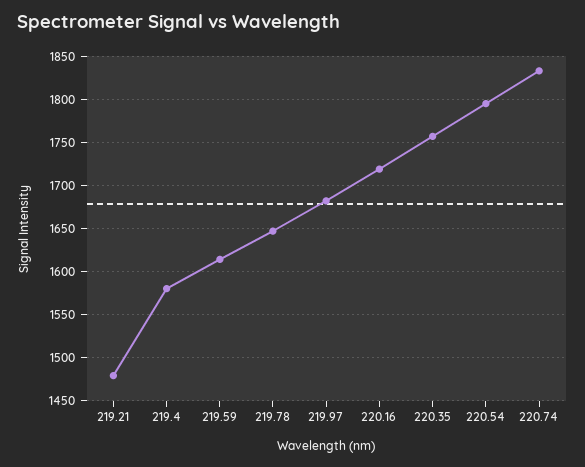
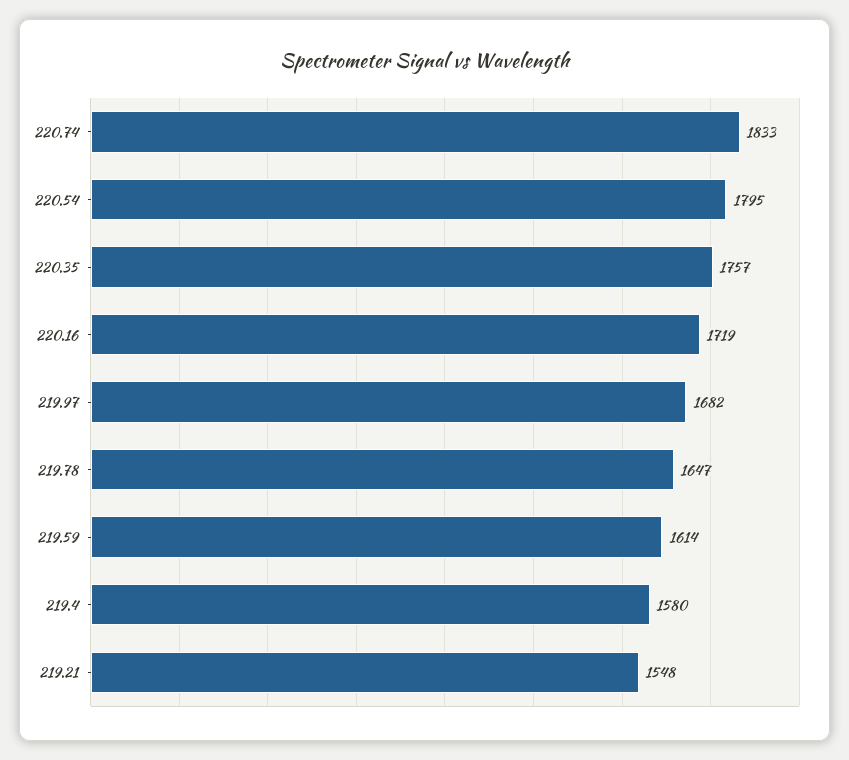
  {
-   "219.21": 1480,
+   "219.21": 1548,
    "219.4": 1580,
    "219.59": 1614,
    "219.78": 1647,
    "219.97": 1682,
    "220.16": 1719,
    "220.35": 1757,
    "220.54": 1795,
    "220.74": 1833
  }

